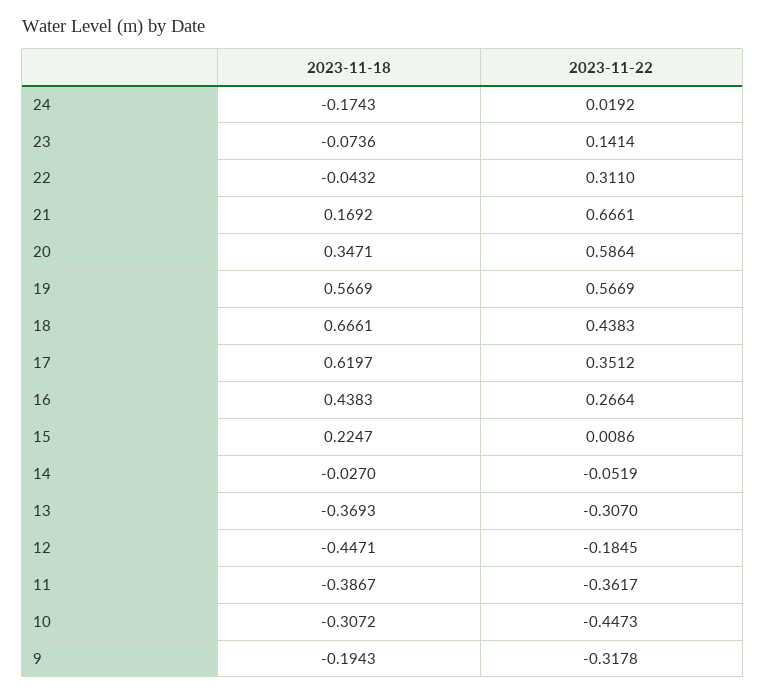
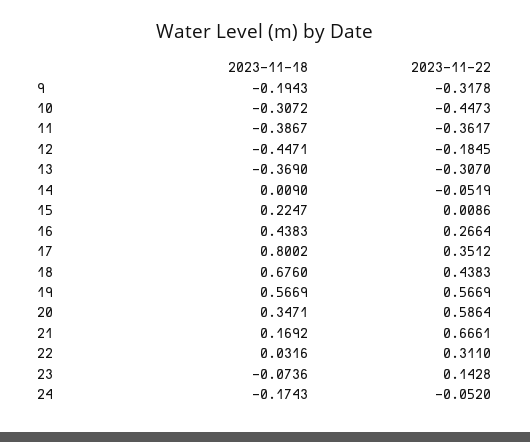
  {
    "2023-11-18": {
      "24": -0.1743,
      "23": -0.0736,
-     "22": -0.0432,
+     "22": 0.0316,
      "21": 0.1692,
      "20": 0.3471,
      "19": 0.5669,
-     "18": 0.6661,
+     "18": 0.676,
-     "17": 0.6197,
+     "17": 0.8002,
      "16": 0.4383,
      "15": 0.2247,
-     "14": -0.027,
+     "14": 0.009,
-     "13": -0.3693,
+     "13": -0.369,
      "12": -0.4471,
      "11": -0.3867,
      "10": -0.3072,
      "9": -0.1943
    },
    "2023-11-22": {
-     "24": 0.0192,
+     "24": -0.052,
-     "23": 0.1414,
+     "23": 0.1428,
      "22": 0.311,
      "21": 0.6661,
      "20": 0.5864,
      "19": 0.5669,
      "18": 0.4383,
      "17": 0.3512,
      "16": 0.2664,
      "15": 0.0086,
      "14": -0.0519,
      "13": -0.307,
      "12": -0.1845,
      "11": -0.3617,
      "10": -0.4473,
      "9": -0.3178
    }
  }

